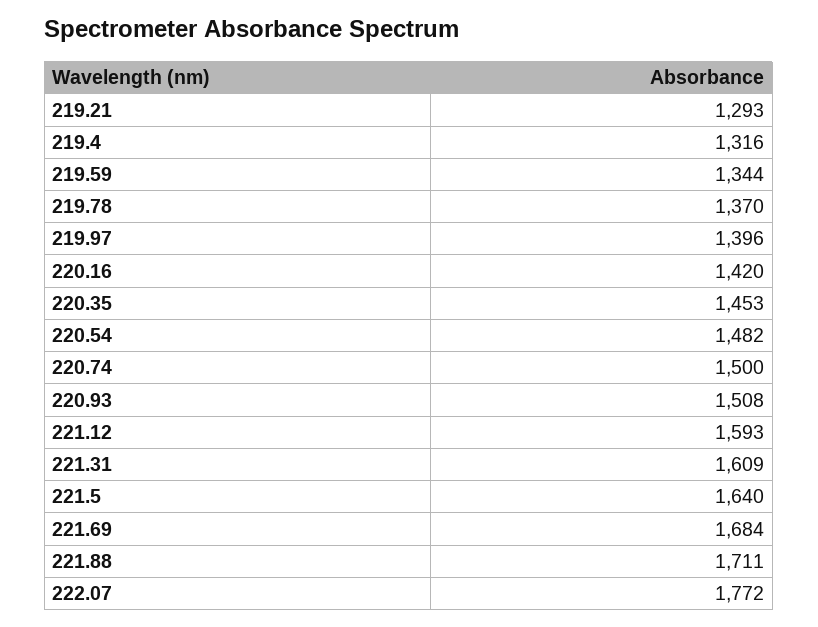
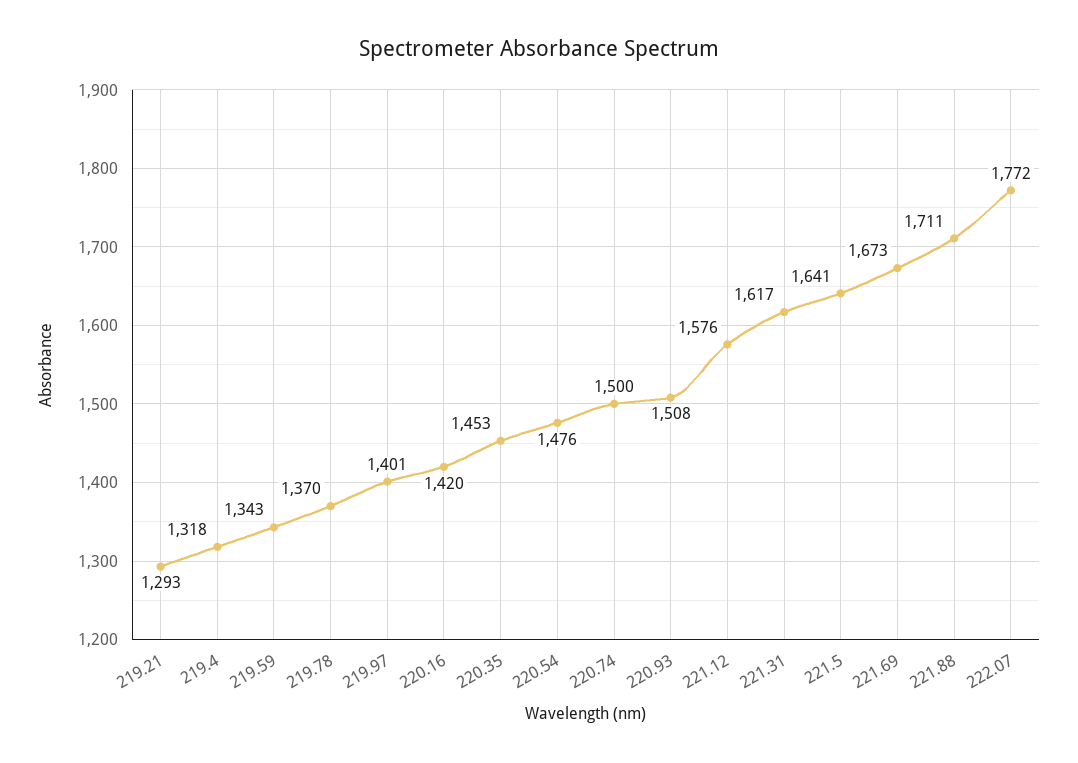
  {
    "219.21": 1293,
-   "219.4": 1316,
+   "219.4": 1318,
-   "219.59": 1344,
+   "219.59": 1343,
    "219.78": 1370,
-   "219.97": 1396,
+   "219.97": 1401,
    "220.16": 1420,
    "220.35": 1453,
-   "220.54": 1482,
+   "220.54": 1476,
    "220.74": 1500,
    "220.93": 1508,
-   "221.12": 1593,
+   "221.12": 1576,
-   "221.31": 1609,
+   "221.31": 1617,
-   "221.5": 1640,
+   "221.5": 1641,
-   "221.69": 1684,
+   "221.69": 1673,
    "221.88": 1711,
    "222.07": 1772
  }

